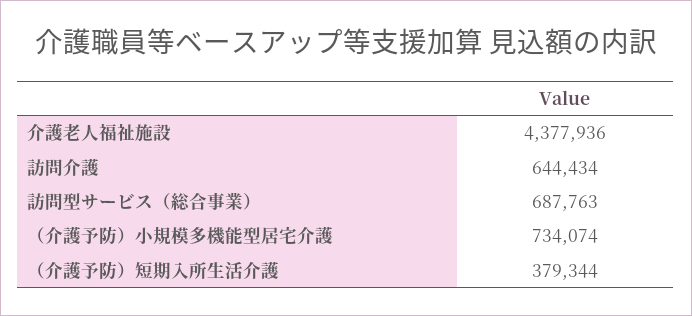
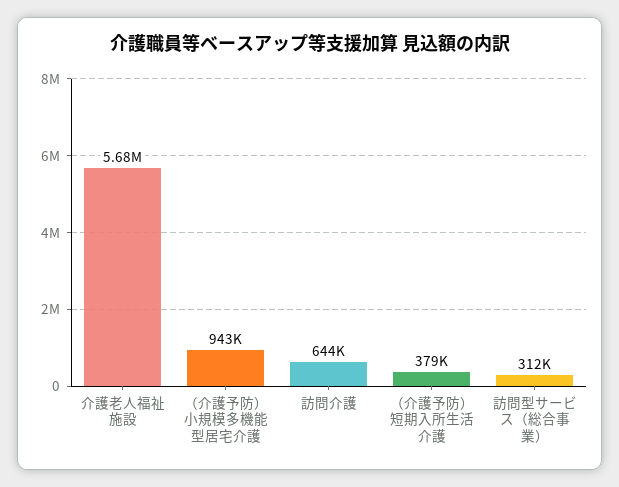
  {
-   "介護老人福祉施設": 4377936,
+   "介護老人福祉施設": 5680000,
    "訪問介護": 644434,
-   "訪問型サービス（総合事業）": 687763,
+   "訪問型サービス（総合事業）": 312000,
-   "（介護予防）小規模多機能型居宅介護": 734074,
+   "（介護予防）小規模多機能型居宅介護": 943000,
    "（介護予防）短期入所生活介護": 379344
  }

